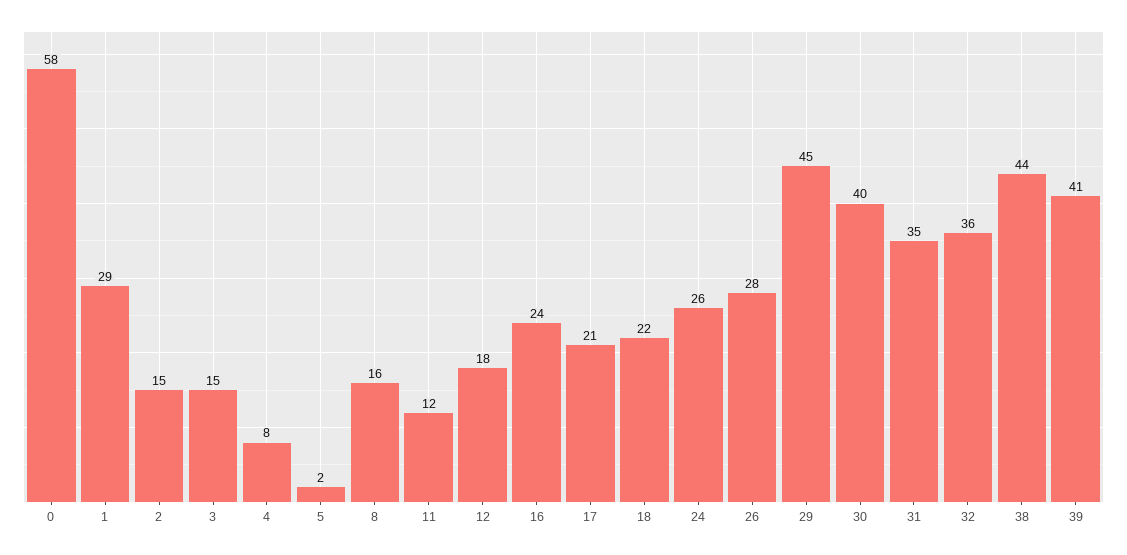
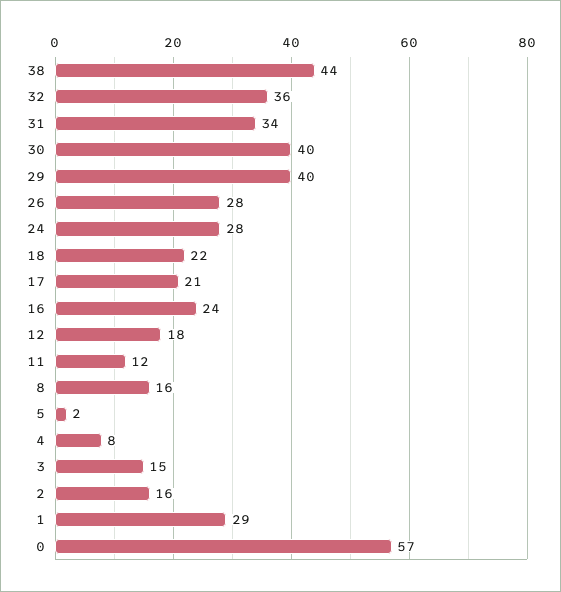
  {
-   "0": 58,
+   "0": 57,
    "1": 29,
-   "2": 15,
+   "2": 16,
    "3": 15,
    "4": 8,
    "5": 2,
    "8": 16,
    "11": 12,
    "12": 18,
    "16": 24,
    "17": 21,
    "18": 22,
-   "24": 26,
+   "24": 28,
    "26": 28,
-   "29": 45,
+   "29": 40,
    "30": 40,
-   "31": 35,
+   "31": 34,
    "32": 36,
-   "38": 44,
+   "38": 44
-   "39": 41
  }

